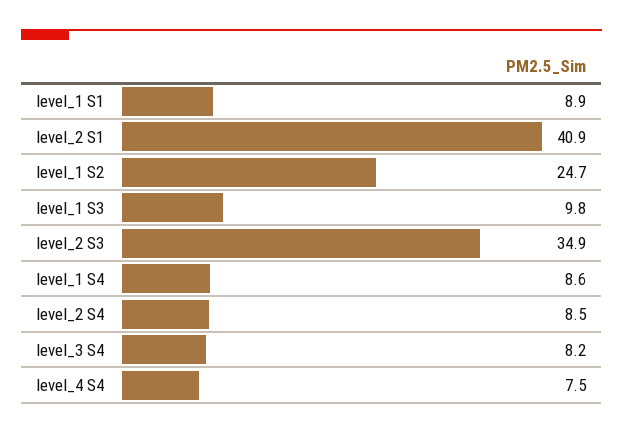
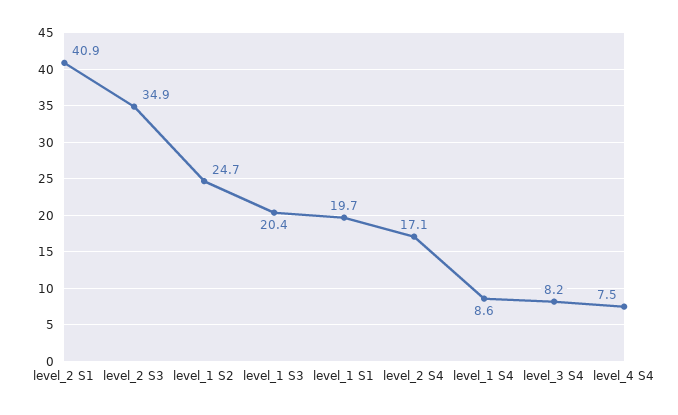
  {
-   "level_1 S1": 8.9,
+   "level_1 S1": 19.7,
    "level_2 S1": 40.9,
    "level_1 S2": 24.7,
-   "level_1 S3": 9.8,
+   "level_1 S3": 20.4,
    "level_2 S3": 34.9,
    "level_1 S4": 8.6,
-   "level_2 S4": 8.5,
+   "level_2 S4": 17.1,
    "level_3 S4": 8.2,
    "level_4 S4": 7.5
  }

